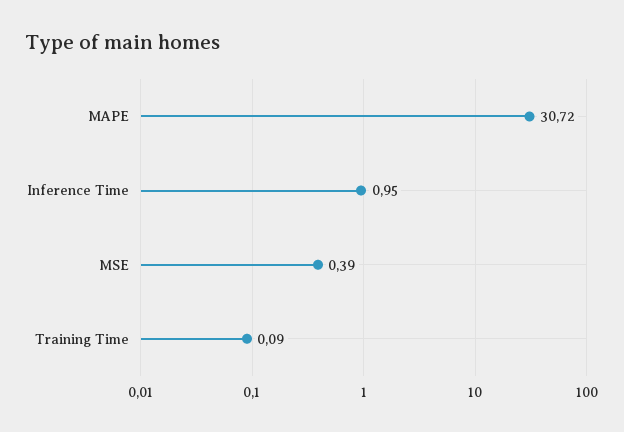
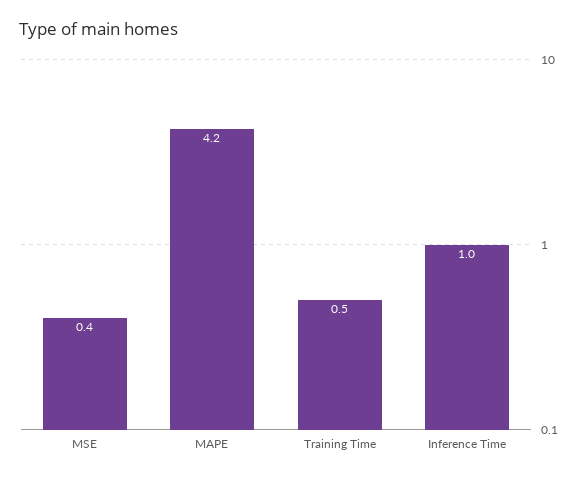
  {
-   "MAPE": 30.72,
+   "MAPE": 4.2,
    "Inference Time": 0.95,
    "MSE": 0.39,
-   "Training Time": 0.09
+   "Training Time": 0.5
  }

